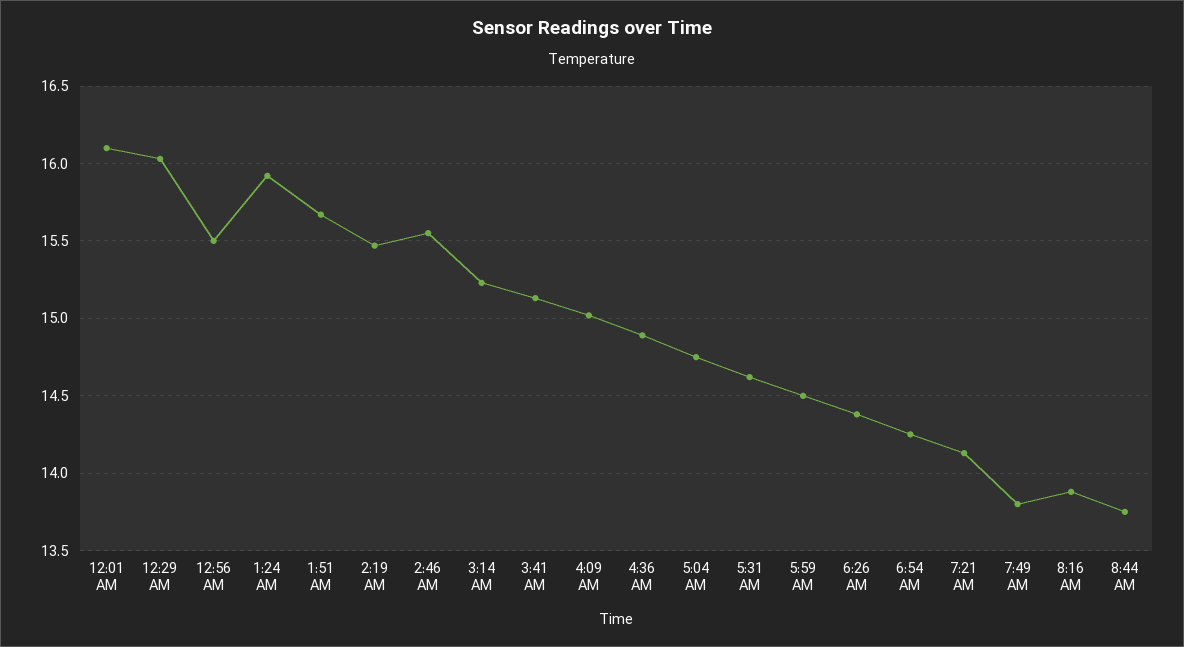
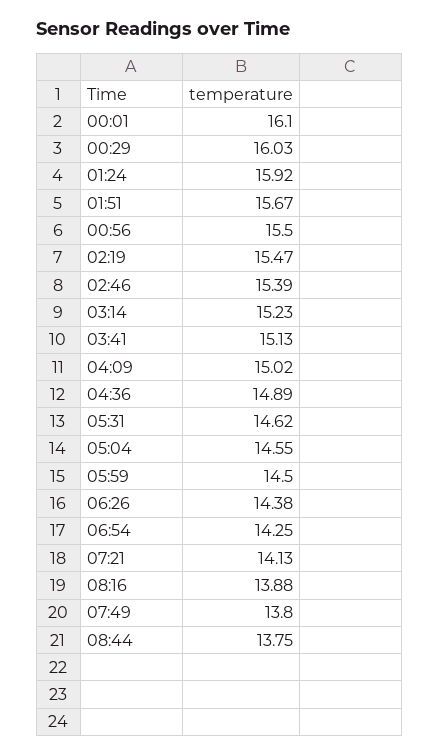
  {
    "12:01 AM": 16.1,
    "12:29 AM": 16.03,
    "12:56 AM": 15.5,
    "1:24 AM": 15.92,
    "1:51 AM": 15.67,
    "2:19 AM": 15.47,
-   "2:46 AM": 15.55,
+   "2:46 AM": 15.39,
    "3:14 AM": 15.23,
    "3:41 AM": 15.13,
    "4:09 AM": 15.02,
    "4:36 AM": 14.89,
-   "5:04 AM": 14.75,
+   "5:04 AM": 14.55,
    "5:31 AM": 14.62,
    "5:59 AM": 14.5,
    "6:26 AM": 14.38,
    "6:54 AM": 14.25,
    "7:21 AM": 14.13,
    "7:49 AM": 13.8,
    "8:16 AM": 13.88,
    "8:44 AM": 13.75
  }

